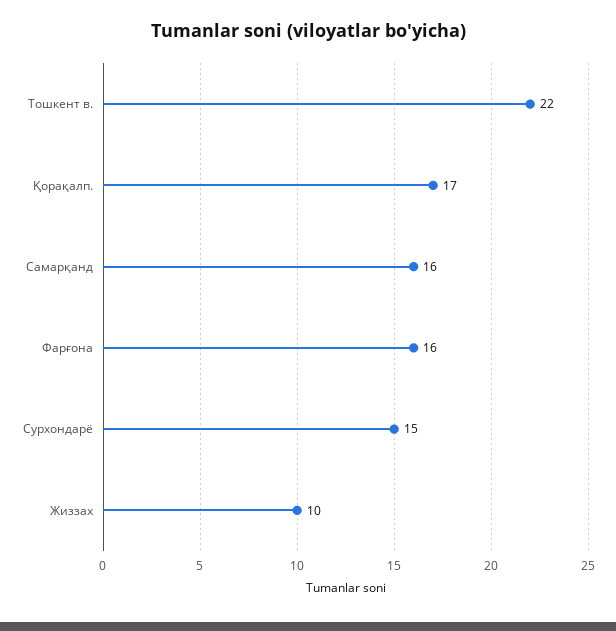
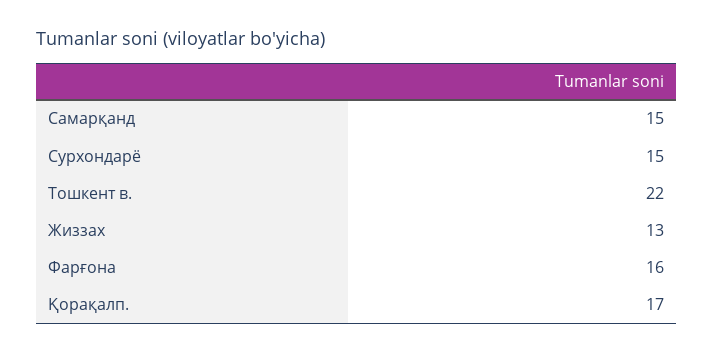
  {
    "Тошкент в.": 22,
    "Қорақалп.": 17,
-   "Самарқанд": 16,
+   "Самарқанд": 15,
    "Фарғона": 16,
    "Сурхондарё": 15,
-   "Жиззах": 10
+   "Жиззах": 13
  }

